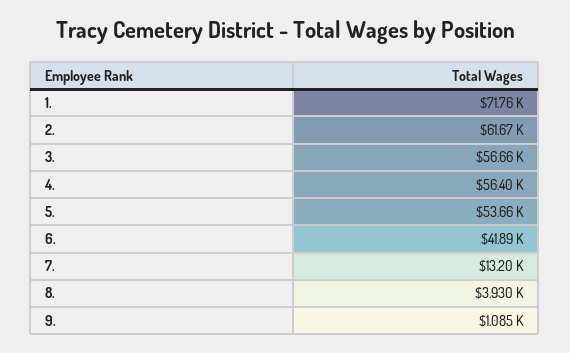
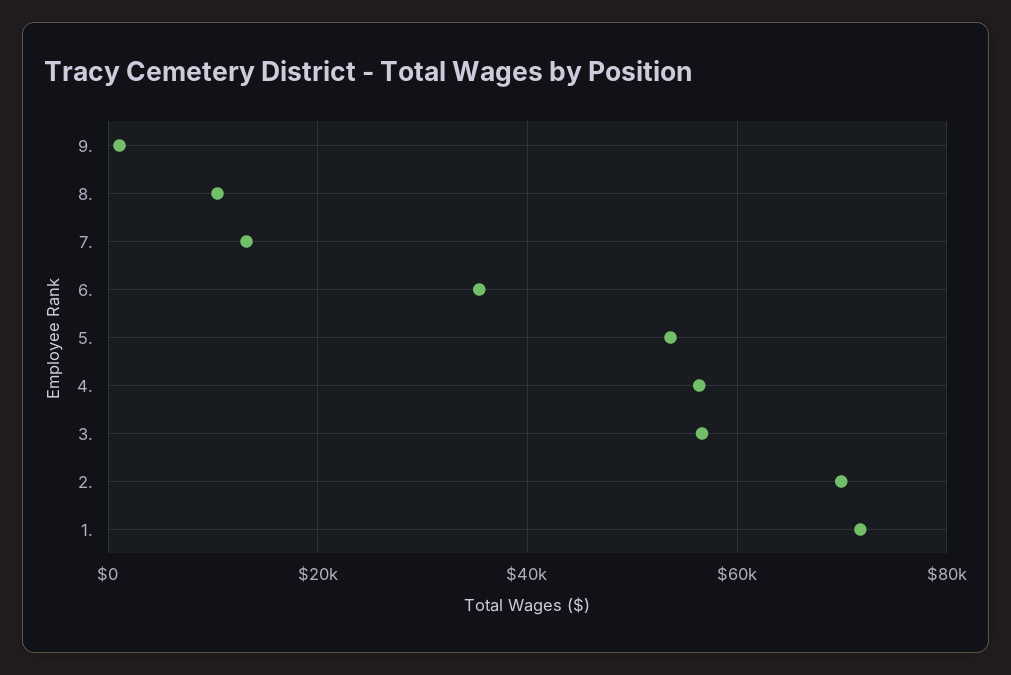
  {
    "1.": 71760,
-   "2.": 61670,
+   "2.": 70000,
    "3.": 56660,
    "4.": 56400,
    "5.": 53660,
-   "6.": 41890,
+   "6.": 36000,
    "7.": 13200,
-   "8.": 3930,
+   "8.": 10000,
    "9.": 1085
  }

